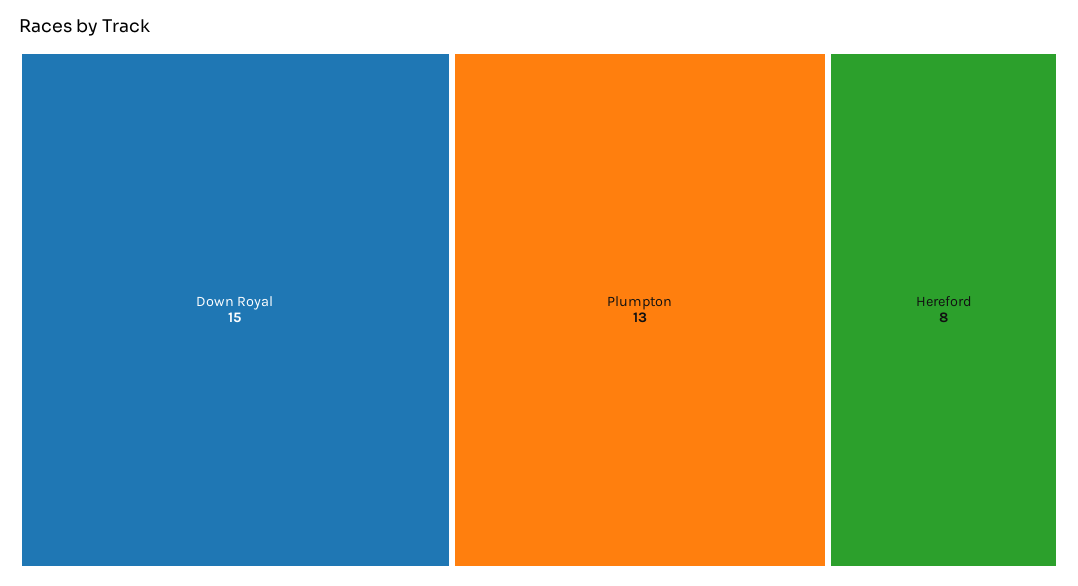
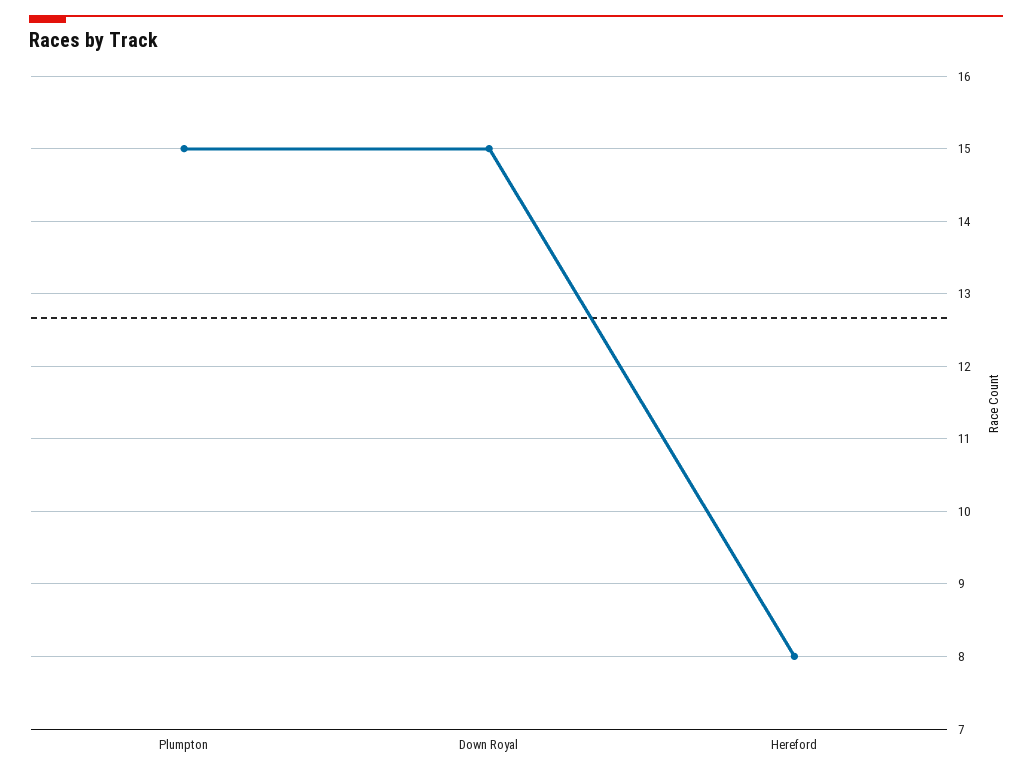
  {
    "Down Royal": 15,
-   "Plumpton": 13,
+   "Plumpton": 15,
    "Hereford": 8
  }

